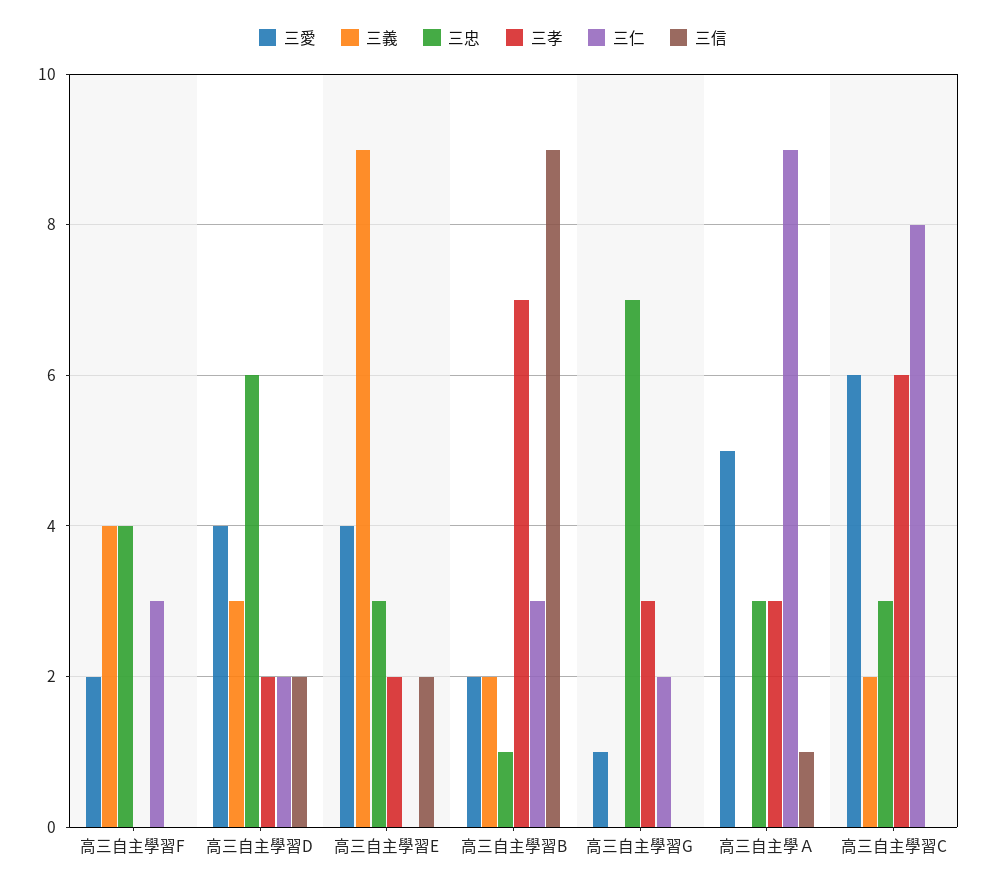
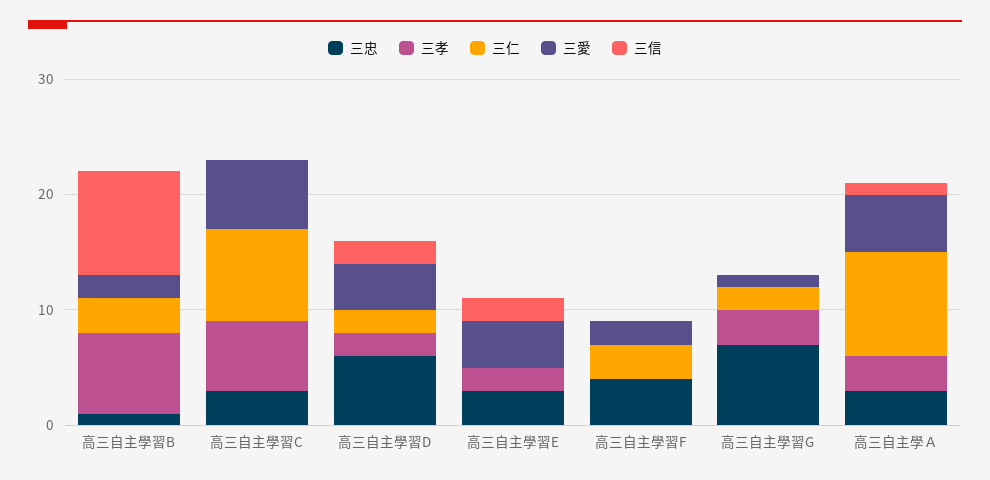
  {
    "三愛": {
      "高三自主學習F": 2,
      "高三自主學習D": 4,
      "高三自主學習E": 4,
      "高三自主學習B": 2,
      "高三自主學習G": 1,
      "高三自主學Ａ": 5,
      "高三自主學習C": 6
    },
-   "三義": {
-     "高三自主學習F": 4,
-     "高三自主學習D": 3,
-     "高三自主學習E": 9,
-     "高三自主學習B": 2,
-     "高三自主學習G": 0,
-     "高三自主學Ａ": 0,
-     "高三自主學習C": 2
-   },
    "三忠": {
      "高三自主學習F": 4,
      "高三自主學習D": 6,
      "高三自主學習E": 3,
      "高三自主學習B": 1,
      "高三自主學習G": 7,
      "高三自主學Ａ": 3,
      "高三自主學習C": 3
    },
    "三孝": {
      "高三自主學習F": 0,
      "高三自主學習D": 2,
      "高三自主學習E": 2,
      "高三自主學習B": 7,
      "高三自主學習G": 3,
      "高三自主學Ａ": 3,
      "高三自主學習C": 6
    },
    "三仁": {
      "高三自主學習F": 3,
      "高三自主學習D": 2,
      "高三自主學習E": 0,
      "高三自主學習B": 3,
      "高三自主學習G": 2,
      "高三自主學Ａ": 9,
      "高三自主學習C": 8
    },
    "三信": {
      "高三自主學習F": 0,
      "高三自主學習D": 2,
      "高三自主學習E": 2,
      "高三自主學習B": 9,
      "高三自主學習G": 0,
      "高三自主學Ａ": 1,
      "高三自主學習C": 0
    }
  }

